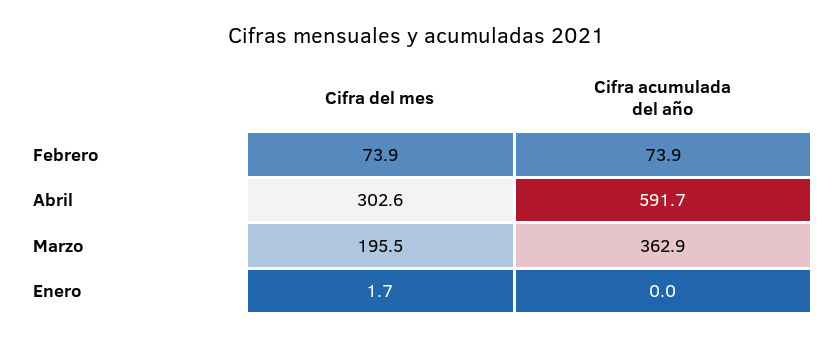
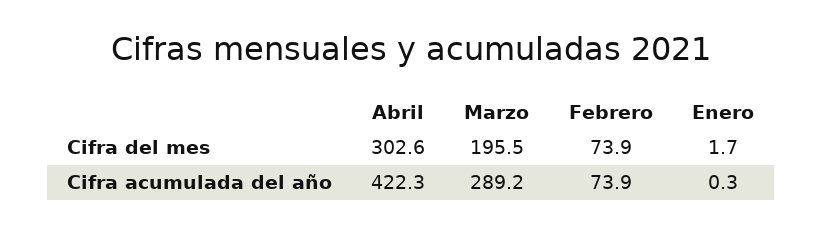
  {
    "Cifra del mes": {
      "Febrero": 73.9,
      "Abril": 302.6,
      "Marzo": 195.5,
      "Enero": 1.7
    },
    "Cifra acumulada del año": {
      "Febrero": 73.9,
-     "Abril": 591.7,
+     "Abril": 422.3,
-     "Marzo": 362.9,
+     "Marzo": 289.2,
-     "Enero": 0
+     "Enero": 0.3
    }
  }

